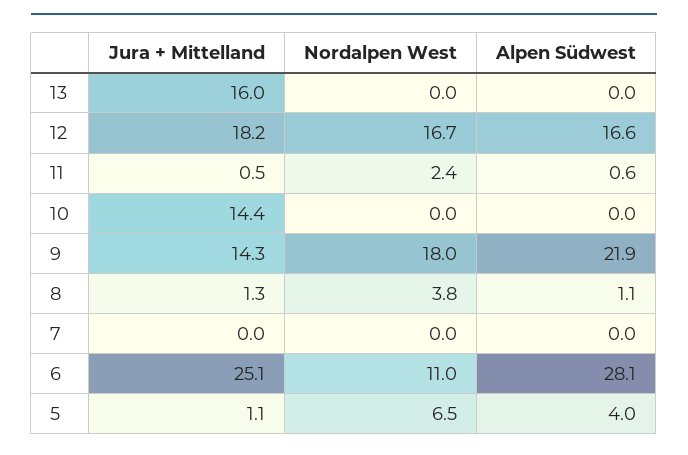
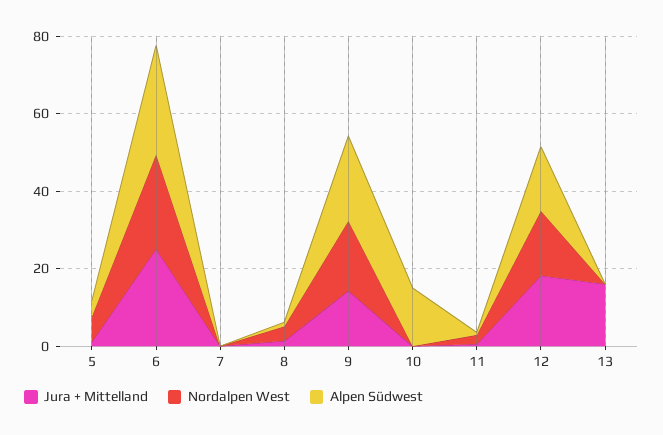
  {
    "Jura + Mittelland": {
      "13": 16,
      "12": 18.2,
      "11": 0.5,
-     "10": 14.4,
+     "10": 0,
      "9": 14.3,
      "8": 1.3,
      "7": 0,
      "6": 25.1,
      "5": 1.1
    },
    "Nordalpen West": {
      "13": 0,
      "12": 16.7,
      "11": 2.4,
      "10": 0,
      "9": 18,
      "8": 3.8,
      "7": 0,
-     "6": 11,
+     "6": 25,
      "5": 6.5
    },
    "Alpen Südwest": {
      "13": 0,
      "12": 16.6,
      "11": 0.6,
-     "10": 0,
+     "10": 15,
      "9": 21.9,
      "8": 1.1,
      "7": 0,
      "6": 28.1,
      "5": 4
    }
  }

